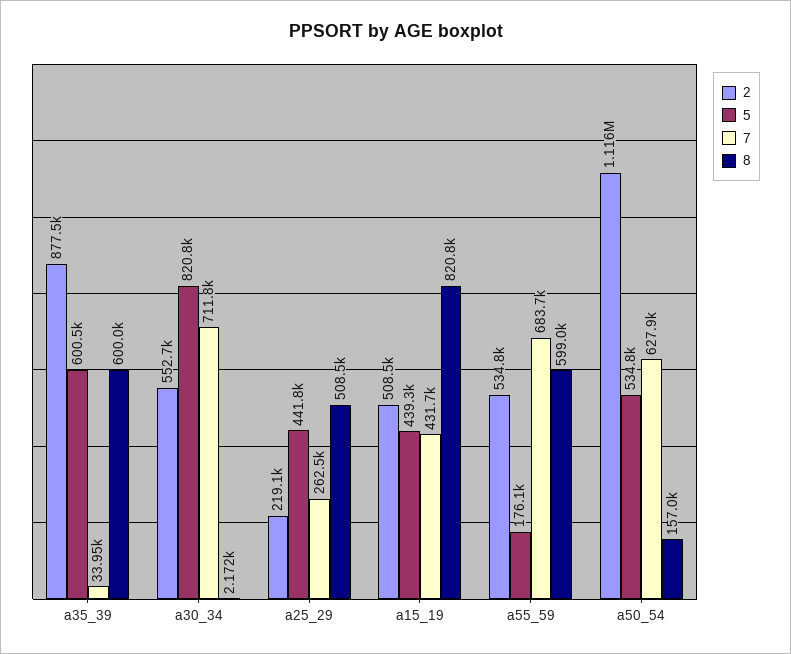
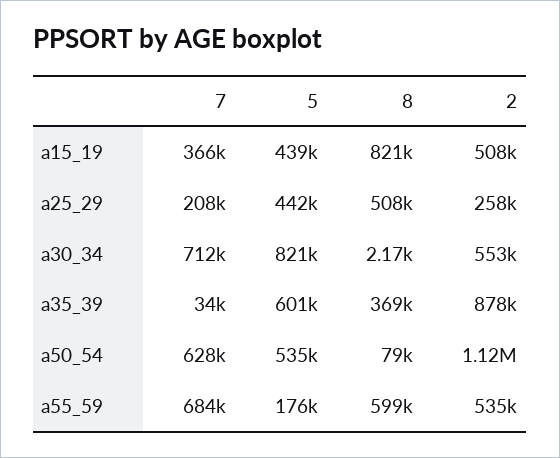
  {
    "2": {
      "a35_39": 877500,
      "a30_34": 552700,
-     "a25_29": 219100,
+     "a25_29": 258000,
      "a15_19": 508500,
      "a55_59": 534800,
      "a50_54": 1116000
    },
    "5": {
      "a35_39": 600500,
      "a30_34": 820800,
      "a25_29": 441800,
      "a15_19": 439300,
      "a55_59": 176100,
      "a50_54": 534800
    },
    "7": {
      "a35_39": 33950,
      "a30_34": 711800,
-     "a25_29": 262500,
+     "a25_29": 208000,
-     "a15_19": 431700,
+     "a15_19": 366000,
      "a55_59": 683700,
      "a50_54": 627900
    },
    "8": {
-     "a35_39": 600000,
+     "a35_39": 369000,
      "a30_34": 2172,
      "a25_29": 508500,
      "a15_19": 820800,
      "a55_59": 599000,
-     "a50_54": 157000
+     "a50_54": 79000
    }
  }

